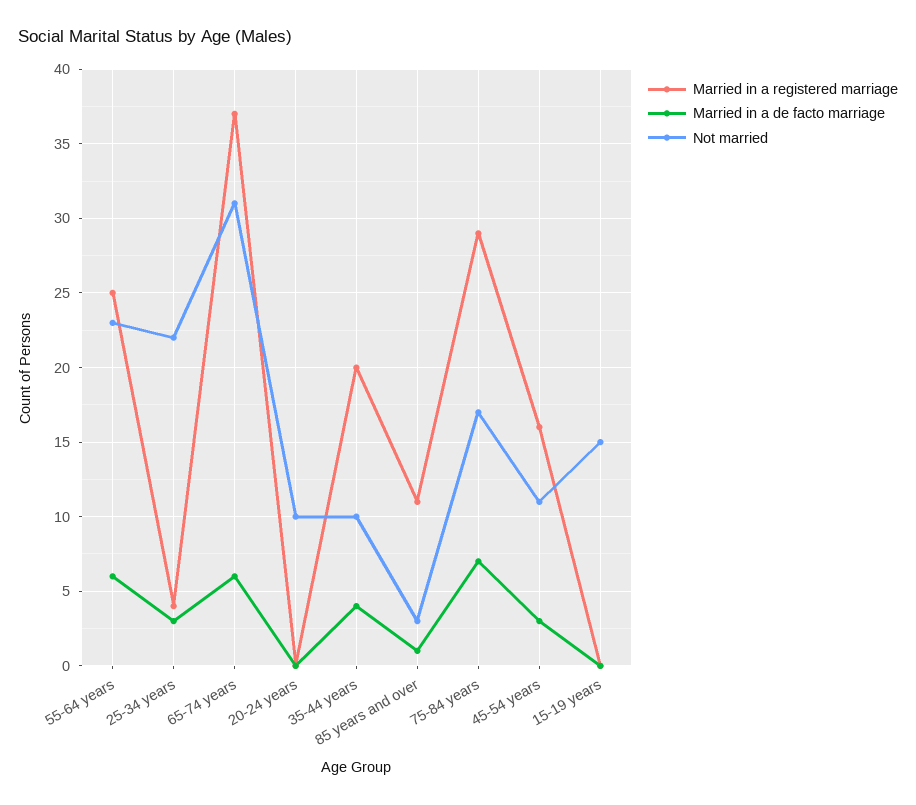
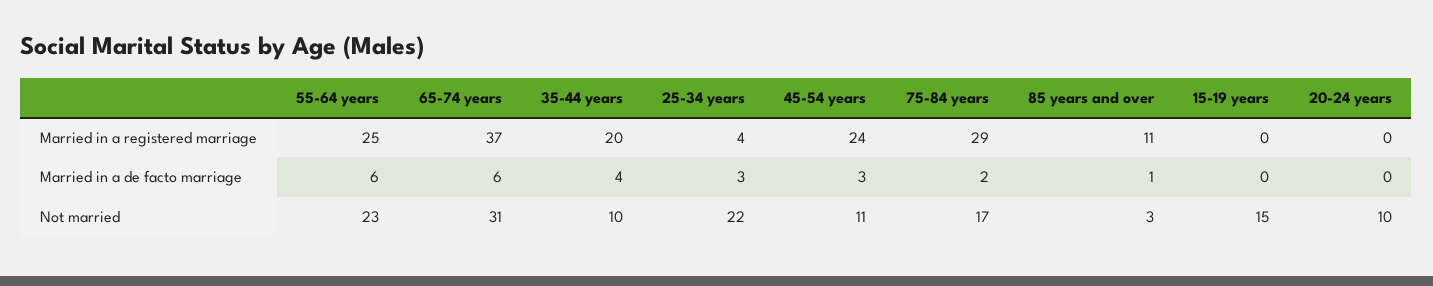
  {
    "Married in a registered marriage": {
      "55-64 years": 25,
      "25-34 years": 4,
      "65-74 years": 37,
      "20-24 years": 0,
      "35-44 years": 20,
      "85 years and over": 11,
      "75-84 years": 29,
-     "45-54 years": 16,
+     "45-54 years": 24,
      "15-19 years": 0
    },
    "Married in a de facto marriage": {
      "55-64 years": 6,
      "25-34 years": 3,
      "65-74 years": 6,
      "20-24 years": 0,
      "35-44 years": 4,
      "85 years and over": 1,
-     "75-84 years": 7,
+     "75-84 years": 2,
      "45-54 years": 3,
      "15-19 years": 0
    },
    "Not married": {
      "55-64 years": 23,
      "25-34 years": 22,
      "65-74 years": 31,
      "20-24 years": 10,
      "35-44 years": 10,
      "85 years and over": 3,
      "75-84 years": 17,
      "45-54 years": 11,
      "15-19 years": 15
    }
  }

